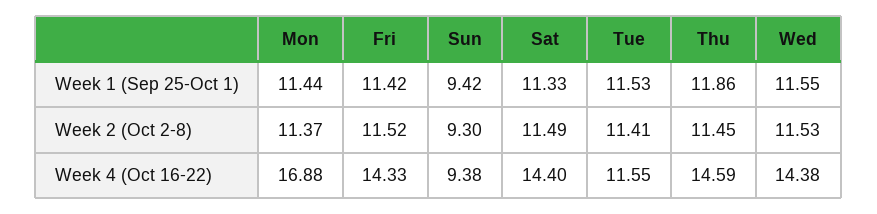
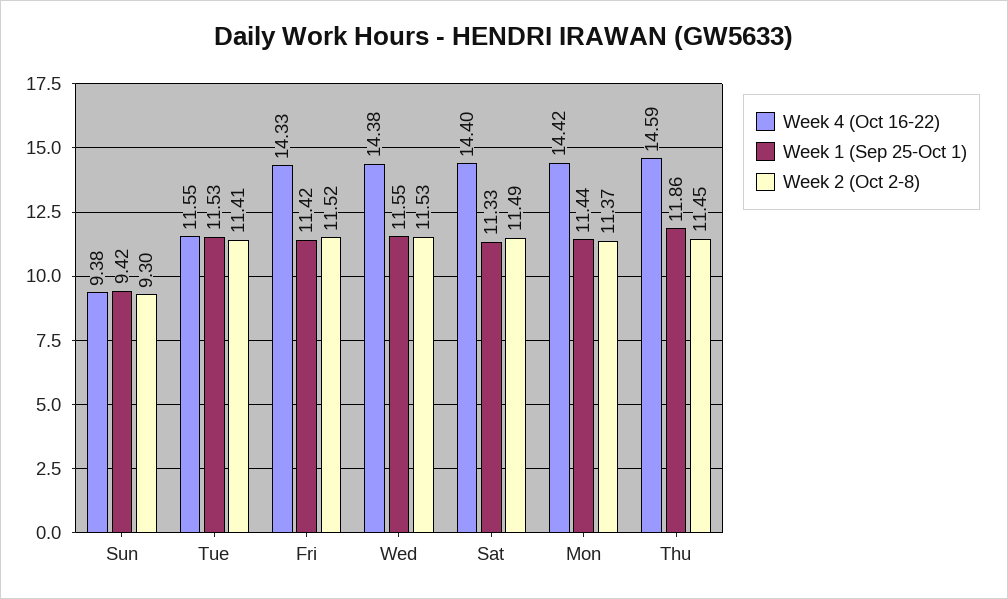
  {
    "Week 1 (Sep 25-Oct 1)": {
      "Mon": 11.44,
      "Fri": 11.42,
      "Sun": 9.42,
      "Sat": 11.33,
      "Tue": 11.53,
      "Thu": 11.86,
      "Wed": 11.55
    },
    "Week 2 (Oct 2-8)": {
      "Mon": 11.37,
      "Fri": 11.52,
      "Sun": 9.3,
      "Sat": 11.49,
      "Tue": 11.41,
      "Thu": 11.45,
      "Wed": 11.53
    },
    "Week 4 (Oct 16-22)": {
-     "Mon": 16.88,
+     "Mon": 14.42,
      "Fri": 14.33,
      "Sun": 9.38,
      "Sat": 14.4,
      "Tue": 11.55,
      "Thu": 14.59,
      "Wed": 14.38
    }
  }

